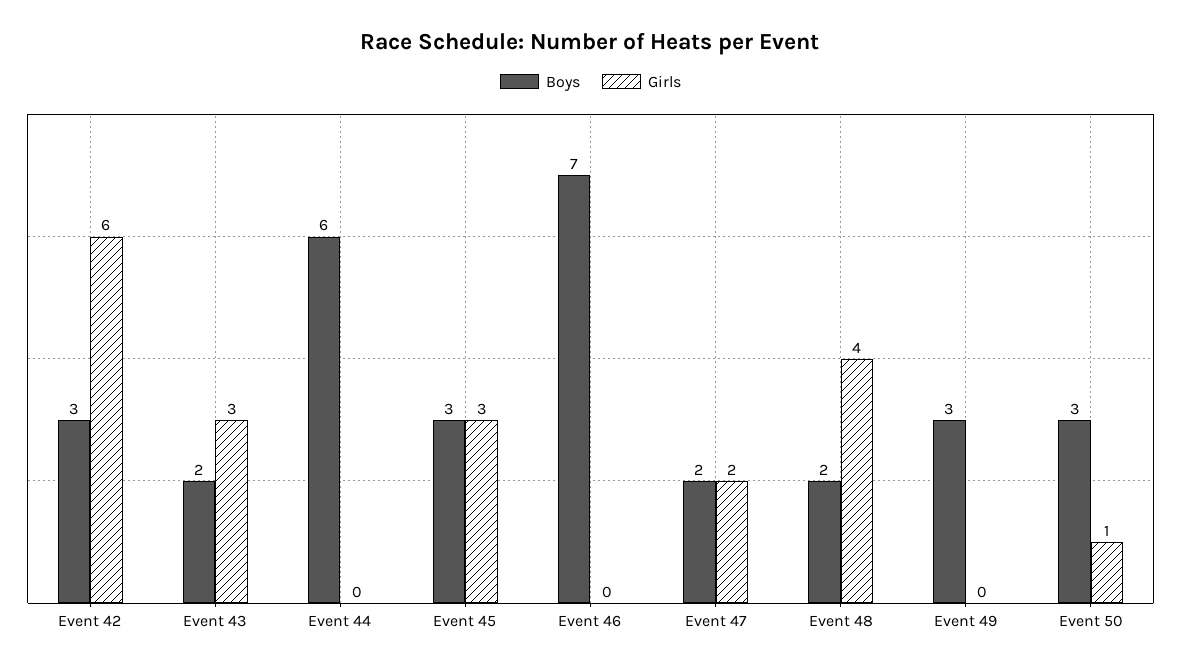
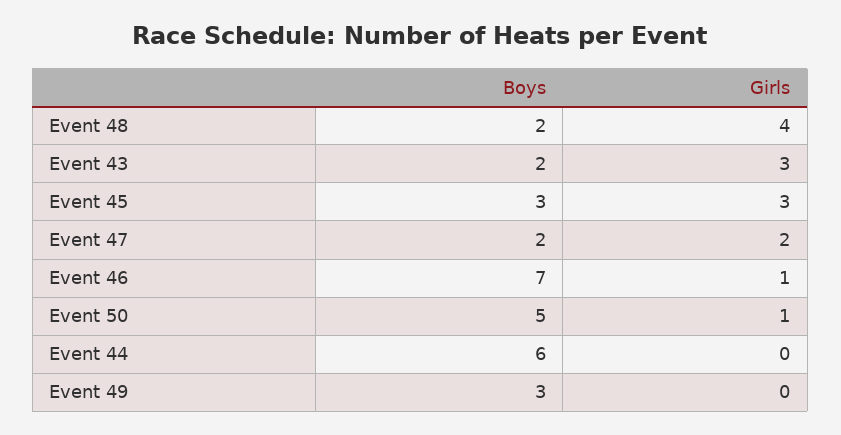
  {
    "Boys": {
-     "Event 42": 3,
      "Event 43": 2,
      "Event 44": 6,
      "Event 45": 3,
      "Event 46": 7,
      "Event 47": 2,
      "Event 48": 2,
      "Event 49": 3,
-     "Event 50": 3
+     "Event 50": 5
    },
    "Girls": {
-     "Event 42": 6,
      "Event 43": 3,
      "Event 44": 0,
      "Event 45": 3,
-     "Event 46": 0,
+     "Event 46": 1,
      "Event 47": 2,
      "Event 48": 4,
      "Event 49": 0,
      "Event 50": 1
    }
  }

